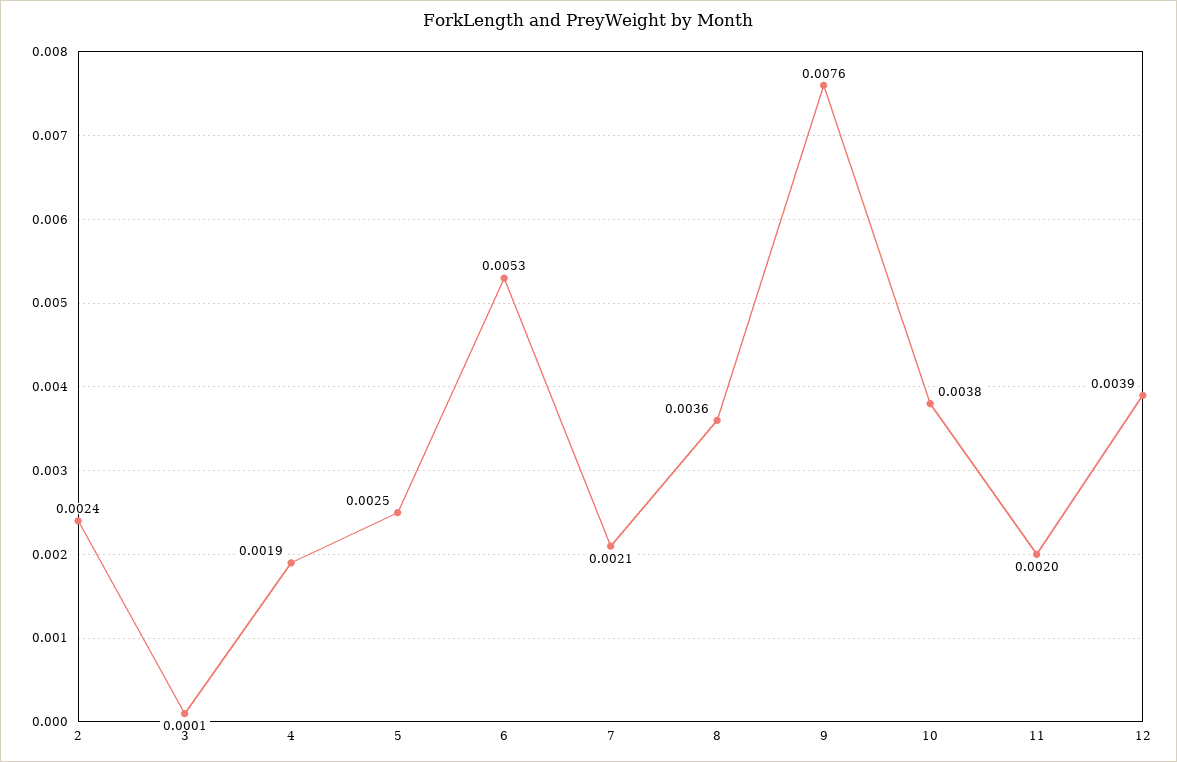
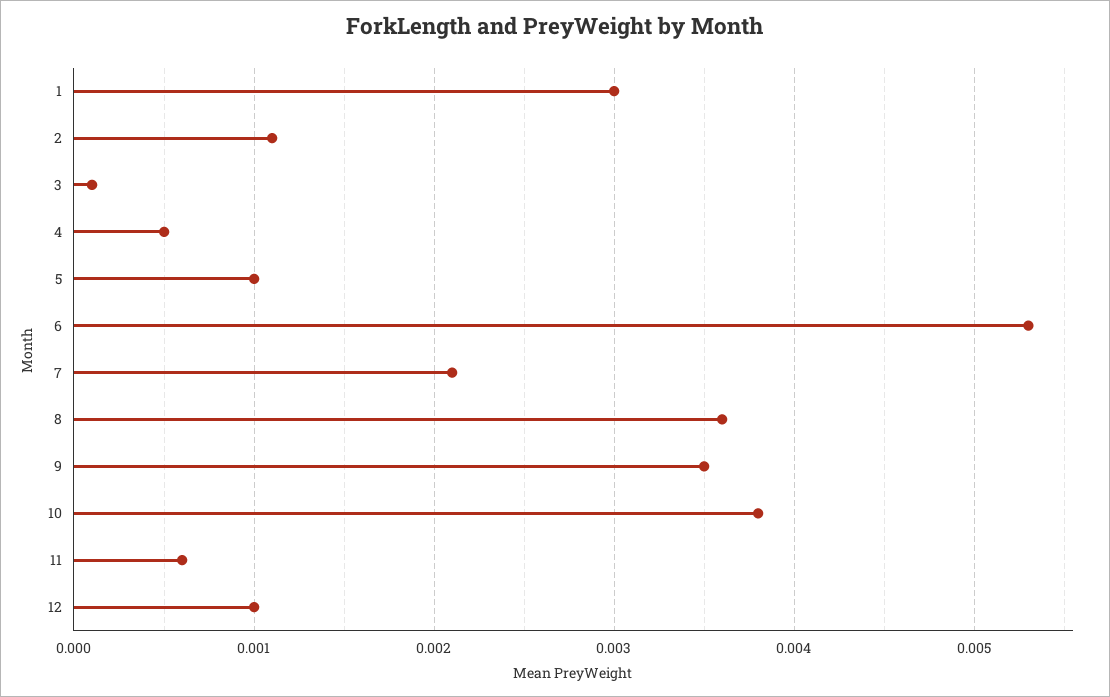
  {
-   "2": 0.0024,
+   "2": 0.0011,
    "3": 0.0001,
-   "4": 0.0019,
+   "4": 0.0005,
-   "5": 0.0025,
+   "5": 0.001,
    "6": 0.0053,
    "7": 0.0021,
    "8": 0.0036,
-   "9": 0.0076,
+   "9": 0.0035,
    "10": 0.0038,
-   "11": 0.002,
+   "11": 0.0006,
-   "12": 0.0039
+   "12": 0.001,
+   "1": 0.003
  }

